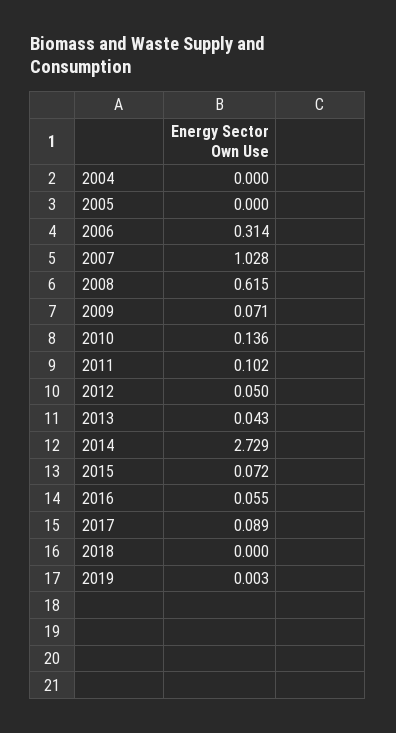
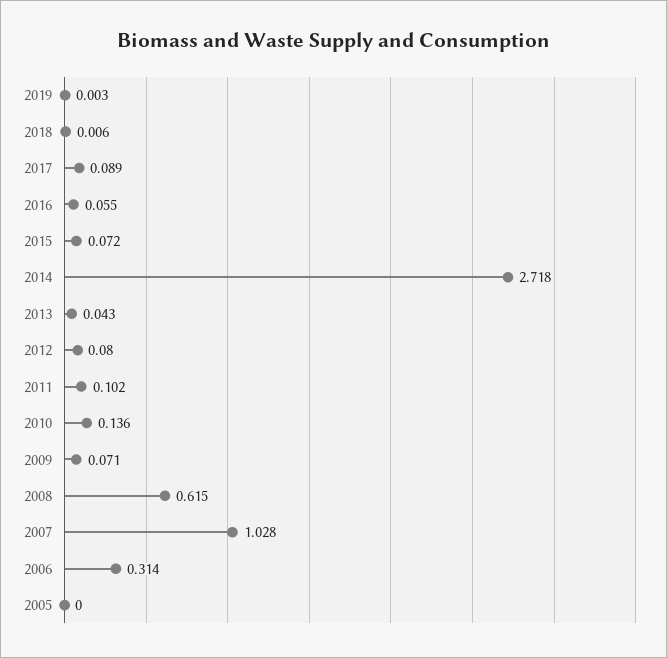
  {
-   "2004": 0,
    "2005": 0,
    "2006": 0.314,
    "2007": 1.028,
    "2008": 0.615,
    "2009": 0.071,
    "2010": 0.136,
    "2011": 0.102,
-   "2012": 0.05,
+   "2012": 0.08,
    "2013": 0.043,
-   "2014": 2.729,
+   "2014": 2.718,
    "2015": 0.072,
    "2016": 0.055,
    "2017": 0.089,
-   "2018": 0,
+   "2018": 0.006,
    "2019": 0.003
  }

